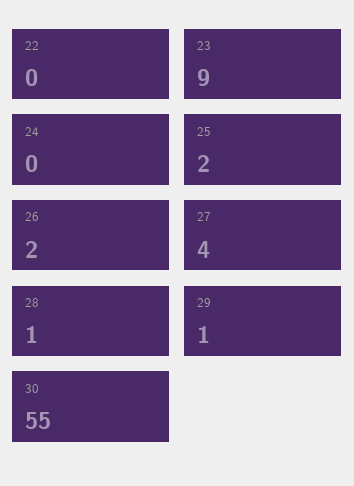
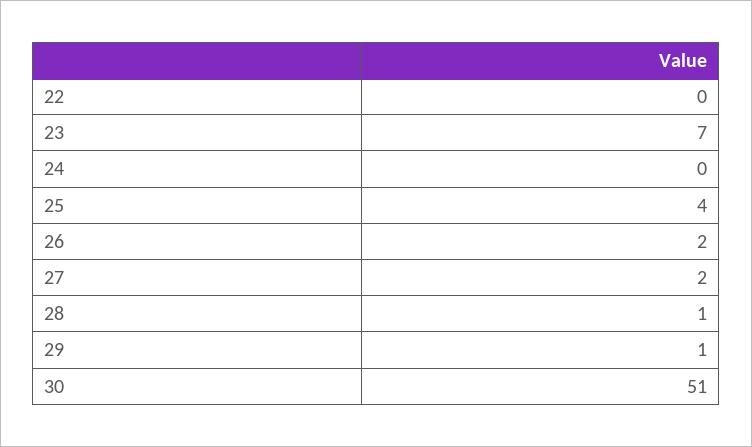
  {
    "22": 0,
-   "23": 9,
+   "23": 7,
    "24": 0,
-   "25": 2,
+   "25": 4,
    "26": 2,
-   "27": 4,
+   "27": 2,
    "28": 1,
    "29": 1,
-   "30": 55
+   "30": 51
  }

